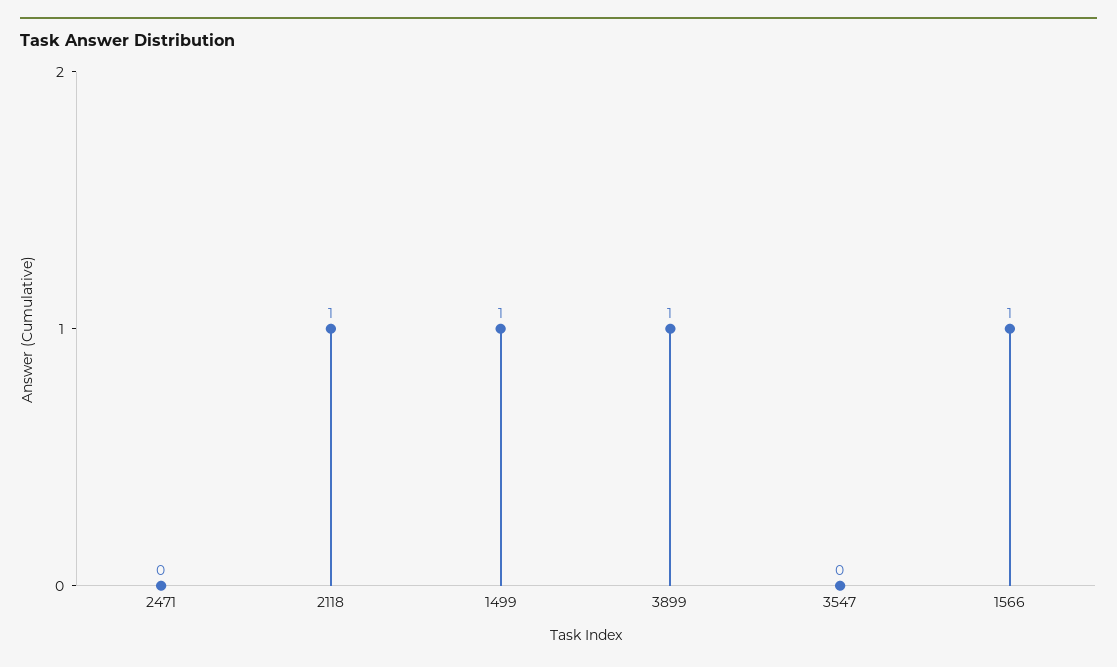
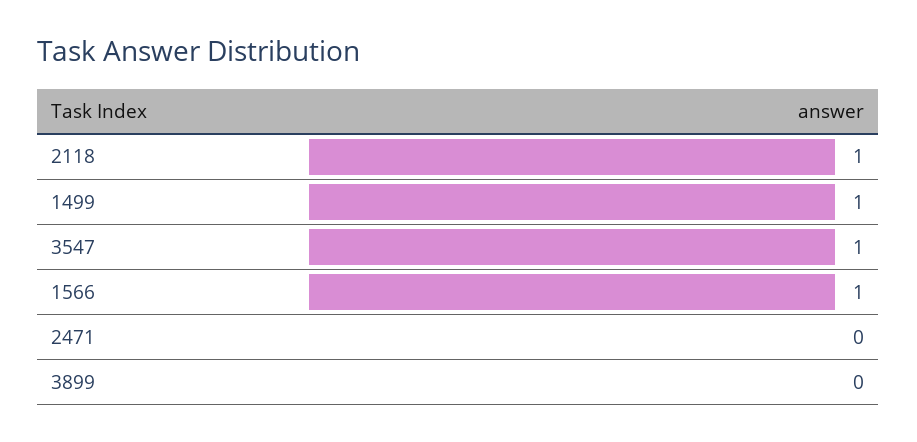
  {
    "2471": 0,
    "2118": 1,
    "1499": 1,
-   "3899": 1,
+   "3899": 0,
-   "3547": 0,
+   "3547": 1,
    "1566": 1
  }

